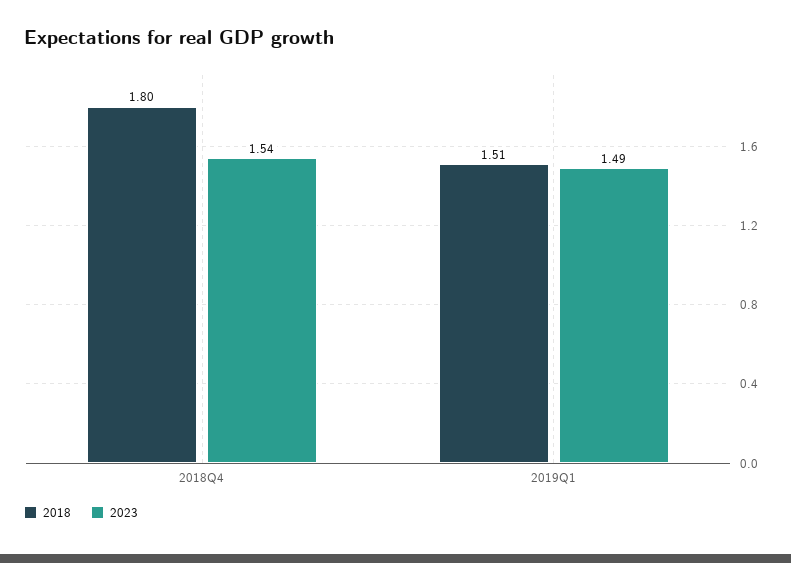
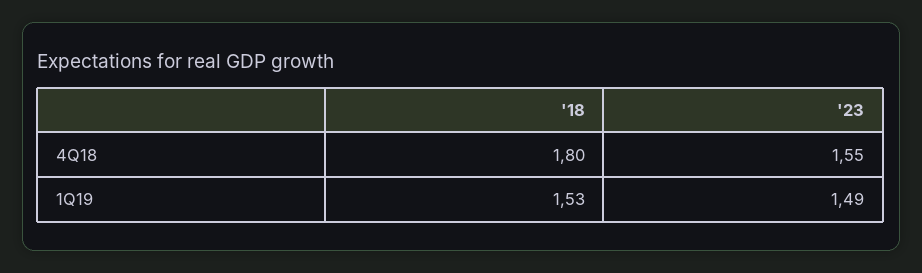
  {
    "2018": {
      "2018Q4": 1.8,
-     "2019Q1": 1.51
+     "2019Q1": 1.53
    },
    "2023": {
-     "2018Q4": 1.54,
+     "2018Q4": 1.55,
      "2019Q1": 1.49
    }
  }

